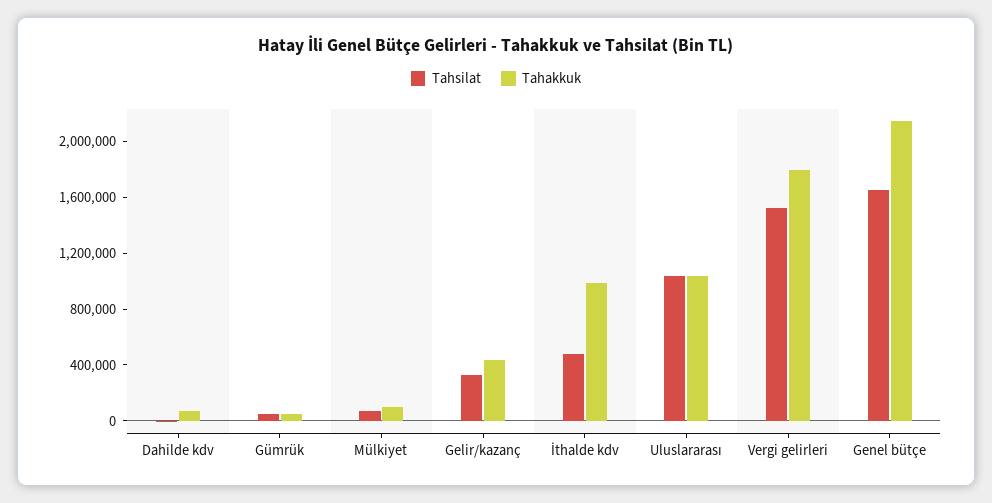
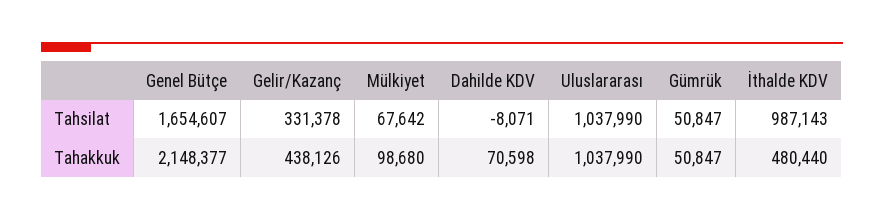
  {
    "Tahsilat": {
      "Dahilde kdv": -8071,
      "Gümrük": 50847,
      "Mülkiyet": 67642,
      "Gelir/kazanç": 331378,
-     "İthalde kdv": 500000,
+     "İthalde kdv": 987143,
      "Uluslararası": 1037990,
-     "Vergi gelirleri": 1500000,
      "Genel bütçe": 1654607
    },
    "Tahakkuk": {
      "Dahilde kdv": 70598,
      "Gümrük": 50847,
      "Mülkiyet": 98680,
      "Gelir/kazanç": 438126,
-     "İthalde kdv": 1000000,
+     "İthalde kdv": 480440,
      "Uluslararası": 1037990,
-     "Vergi gelirleri": 1800000,
      "Genel bütçe": 2148377
    }
  }

